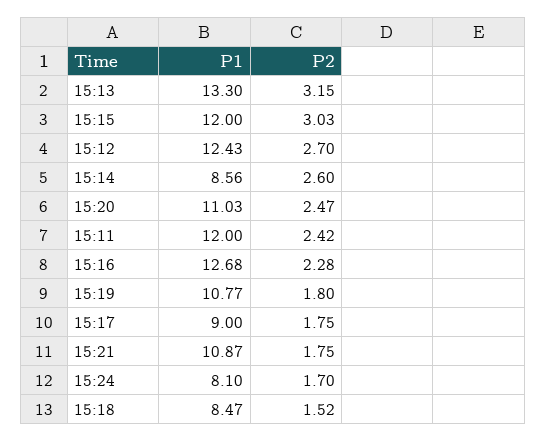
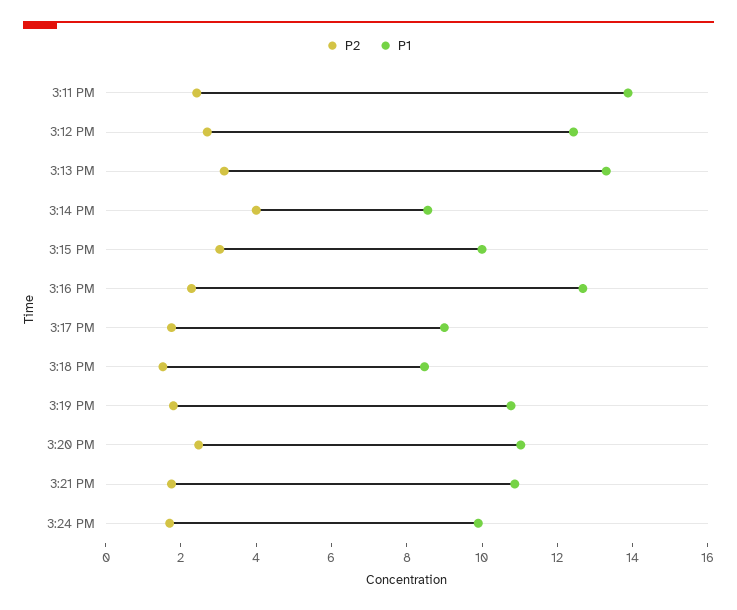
  {
    "P1": {
      "15:13": 13.3,
-     "15:15": 12,
+     "15:15": 10,
      "15:12": 12.43,
      "15:14": 8.56,
      "15:20": 11.03,
-     "15:11": 12,
+     "15:11": 14,
      "15:16": 12.68,
      "15:19": 10.77,
      "15:17": 9,
      "15:21": 10.87,
-     "15:24": 8.1,
+     "15:24": 10,
      "15:18": 8.47
    },
    "P2": {
      "15:13": 3.15,
      "15:15": 3.03,
      "15:12": 2.7,
-     "15:14": 2.6,
+     "15:14": 4,
      "15:20": 2.47,
      "15:11": 2.42,
      "15:16": 2.28,
      "15:19": 1.8,
      "15:17": 1.75,
      "15:21": 1.75,
      "15:24": 1.7,
      "15:18": 1.52
    }
  }

